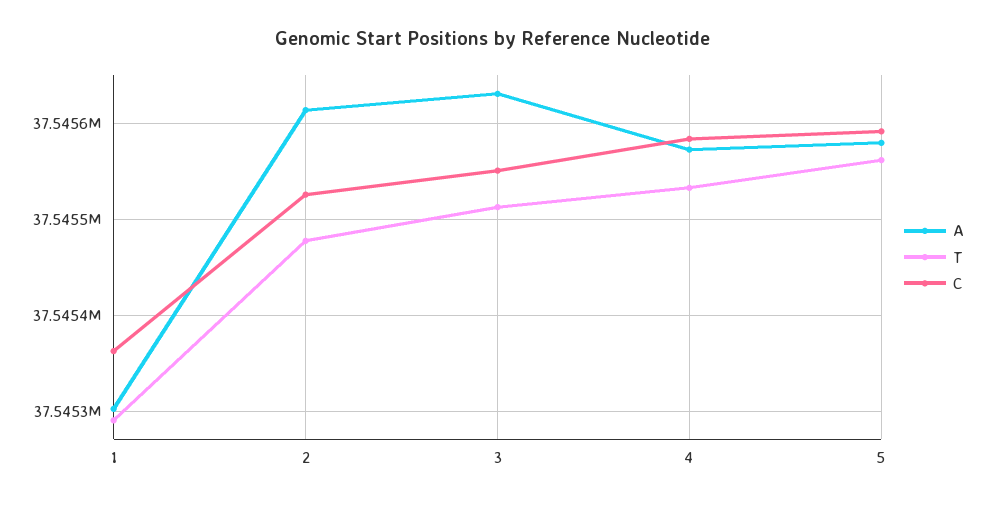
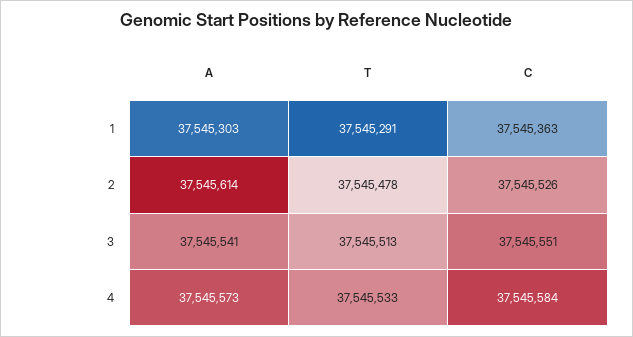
  {
    "A": {
      "1": 37545303,
      "2": 37545614,
-     "3": 37545630,
+     "3": 37545541,
-     "4": 37545573,
+     "4": 37545573
-     "5": 37545580
    },
    "T": {
      "1": 37545291,
      "2": 37545478,
      "3": 37545513,
-     "4": 37545533,
+     "4": 37545533
-     "5": 37545560
    },
    "C": {
      "1": 37545363,
      "2": 37545526,
      "3": 37545551,
-     "4": 37545584,
+     "4": 37545584
-     "5": 37545590
    }
  }

